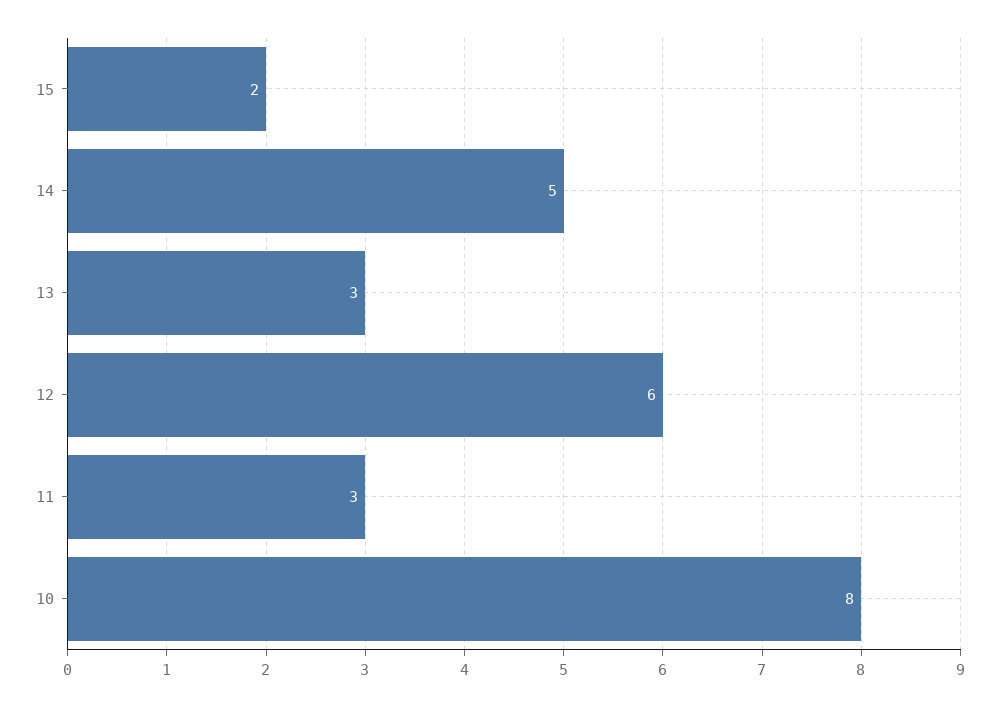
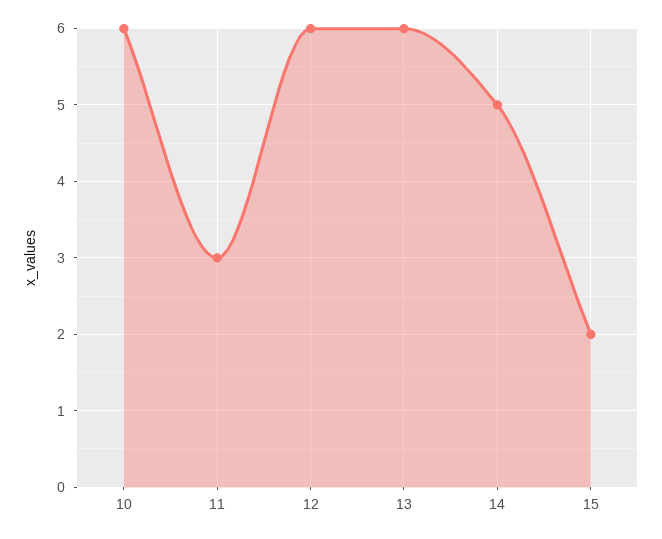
  {
    "15": 2,
    "14": 5,
-   "13": 3,
+   "13": 6,
    "12": 6,
    "11": 3,
-   "10": 8
+   "10": 6
  }

